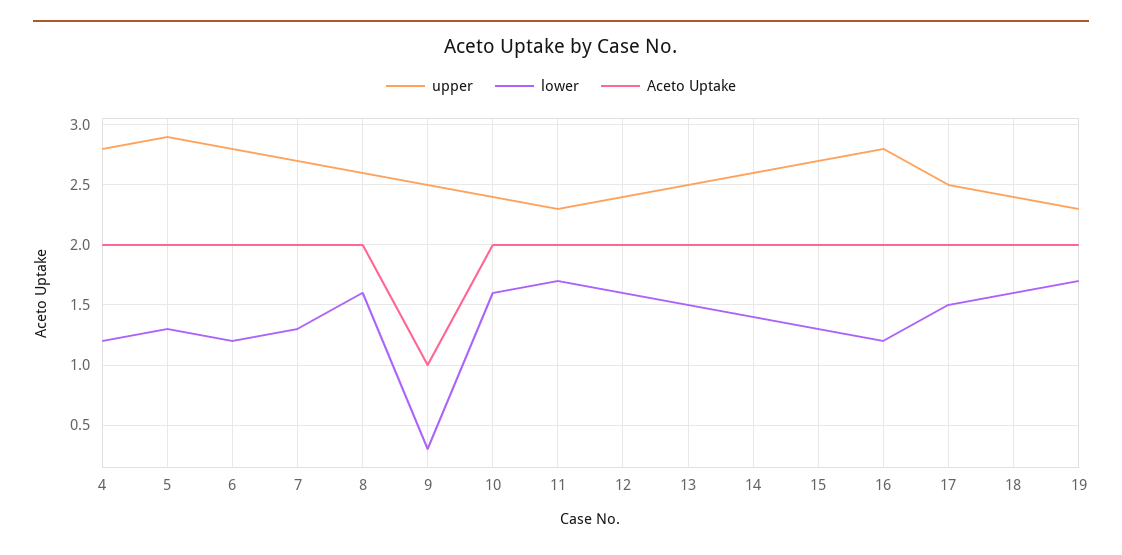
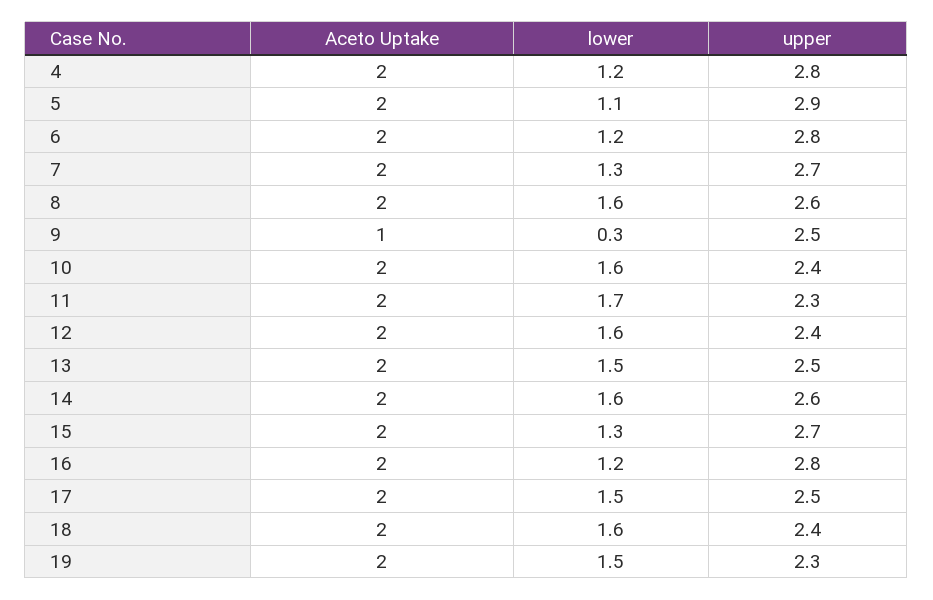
  {
    "upper": {
      "4": 2.8,
      "5": 2.9,
      "6": 2.8,
      "7": 2.7,
      "8": 2.6,
      "9": 2.5,
      "10": 2.4,
      "11": 2.3,
      "12": 2.4,
      "13": 2.5,
      "14": 2.6,
      "15": 2.7,
      "16": 2.8,
      "17": 2.5,
      "18": 2.4,
      "19": 2.3
    },
    "lower": {
      "4": 1.2,
-     "5": 1.3,
+     "5": 1.1,
      "6": 1.2,
      "7": 1.3,
      "8": 1.6,
      "9": 0.3,
      "10": 1.6,
      "11": 1.7,
      "12": 1.6,
      "13": 1.5,
-     "14": 1.4,
+     "14": 1.6,
      "15": 1.3,
      "16": 1.2,
      "17": 1.5,
      "18": 1.6,
-     "19": 1.7
+     "19": 1.5
    },
    "Aceto Uptake": {
      "4": 2,
      "5": 2,
      "6": 2,
      "7": 2,
      "8": 2,
      "9": 1,
      "10": 2,
      "11": 2,
      "12": 2,
      "13": 2,
      "14": 2,
      "15": 2,
      "16": 2,
      "17": 2,
      "18": 2,
      "19": 2
    }
  }

